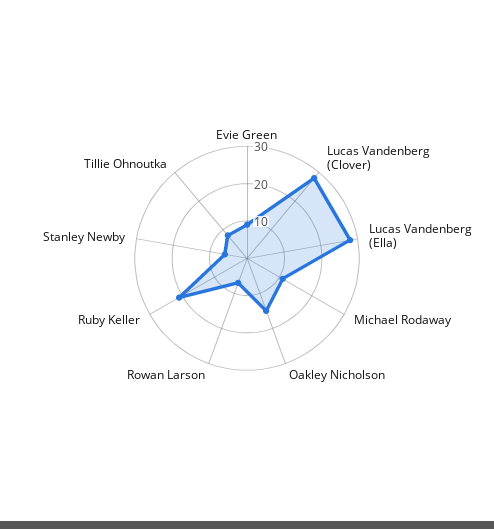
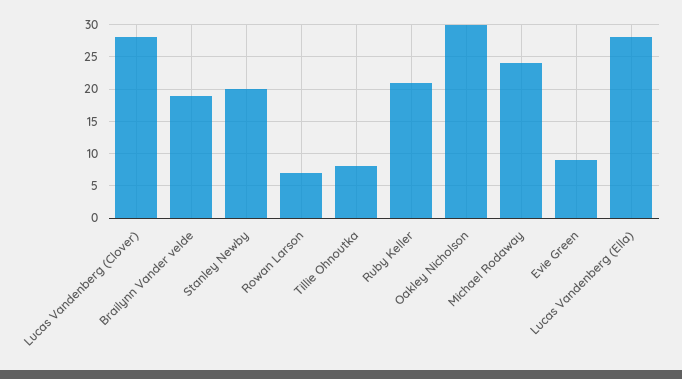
  {
    "Evie Green": 9,
    "Lucas Vandenberg (Clover)": 28,
    "Lucas Vandenberg (Ella)": 28,
-   "Michael Rodaway": 10,
+   "Michael Rodaway": 24,
-   "Oakley Nicholson": 15,
+   "Oakley Nicholson": 30,
    "Rowan Larson": 7,
    "Ruby Keller": 21,
-   "Stanley Newby": 5,
+   "Stanley Newby": 20,
-   "Tillie Ohnoutka": 8
+   "Tillie Ohnoutka": 8,
+   "Brailynn Vander velde": 19
  }

